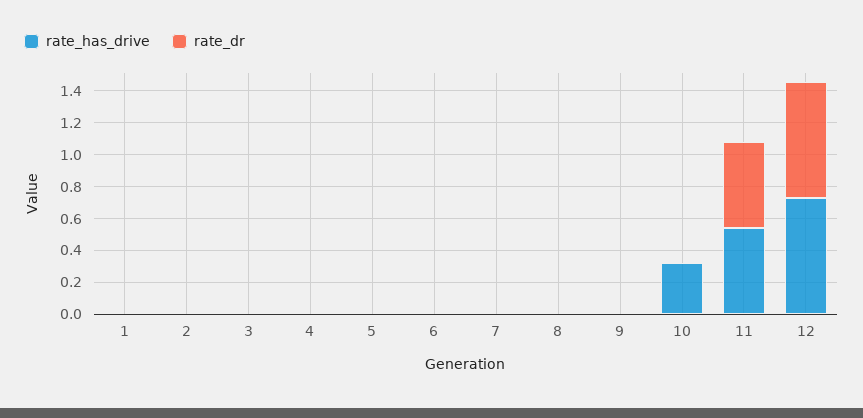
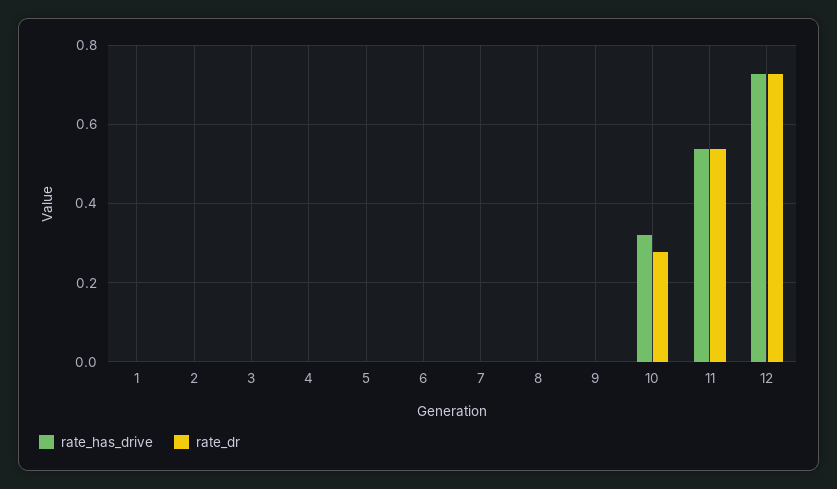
  {
    "rate_has_drive": {
      "1": 0,
      "2": 0,
      "3": 0,
      "4": 0,
      "5": 0,
      "6": 0,
      "7": 0,
      "8": 0,
      "9": 0,
      "10": 0.32,
      "11": 0.54,
      "12": 0.72
    },
    "rate_dr": {
      "1": 0,
      "2": 0,
      "3": 0,
      "4": 0,
      "5": 0,
      "6": 0,
      "7": 0,
      "8": 0,
      "9": 0,
-     "10": 0,
+     "10": 0.28,
      "11": 0.54,
      "12": 0.72
    }
  }

